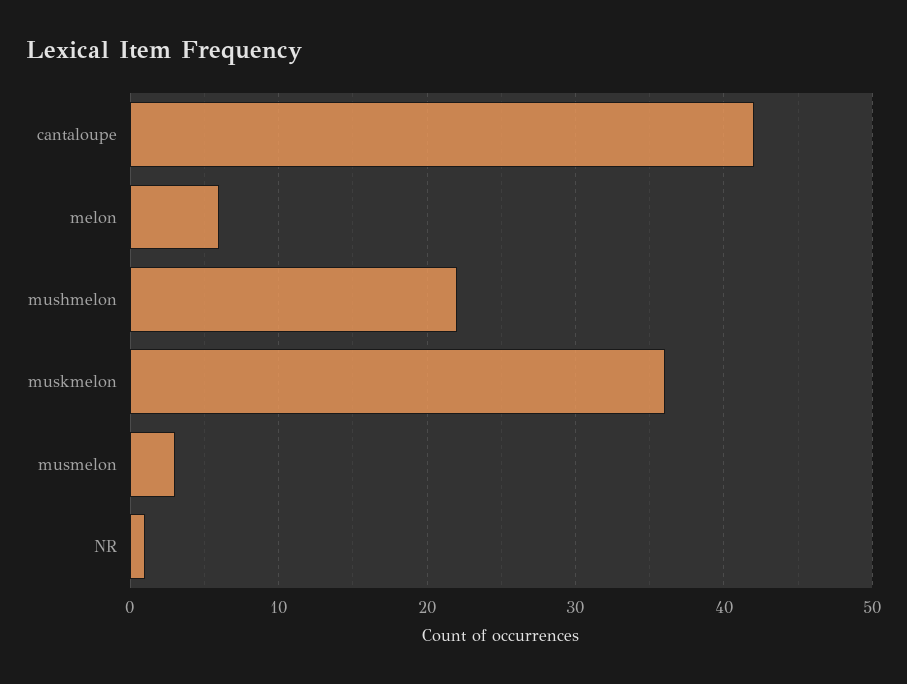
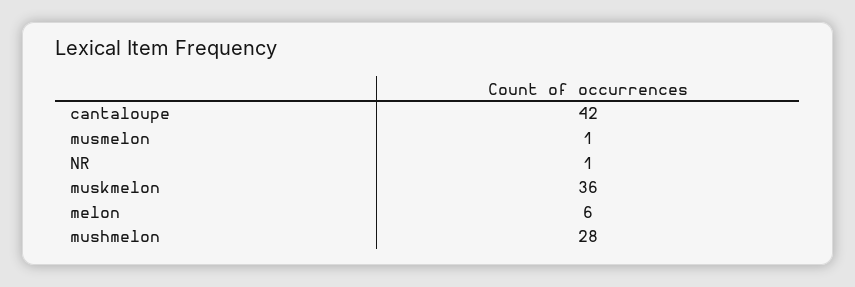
  {
    "cantaloupe": 42,
    "melon": 6,
-   "mushmelon": 22,
+   "mushmelon": 28,
    "muskmelon": 36,
-   "musmelon": 3,
+   "musmelon": 1,
    "NR": 1
  }

